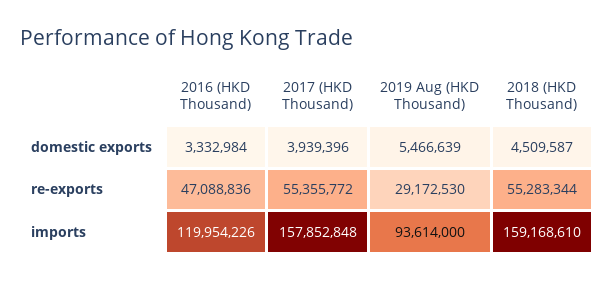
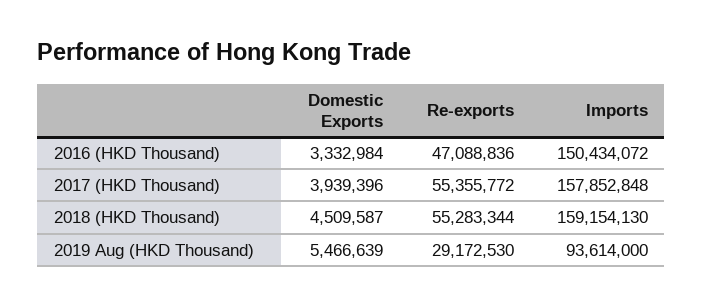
  {
    "2016 (HKD Thousand)": {
      "domestic exports": 3332984,
      "re-exports": 47088836,
-     "imports": 119954226
+     "imports": 150434072
    },
    "2017 (HKD Thousand)": {
      "domestic exports": 3939396,
      "re-exports": 55355772,
      "imports": 157852848
    },
    "2019 Aug (HKD Thousand)": {
      "domestic exports": 5466639,
      "re-exports": 29172530,
      "imports": 93614000
    },
    "2018 (HKD Thousand)": {
      "domestic exports": 4509587,
      "re-exports": 55283344,
-     "imports": 159168610
+     "imports": 159154130
    }
  }

